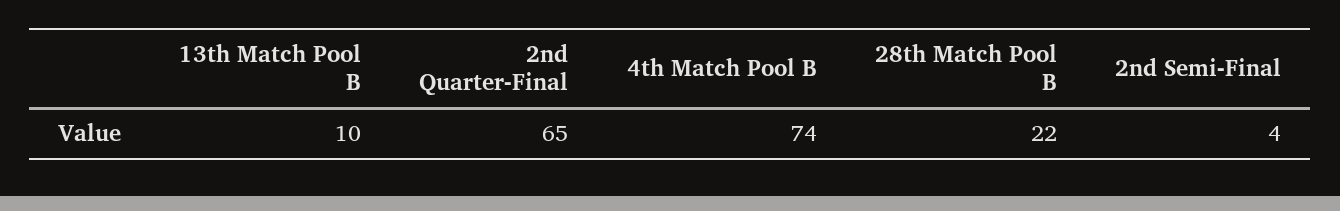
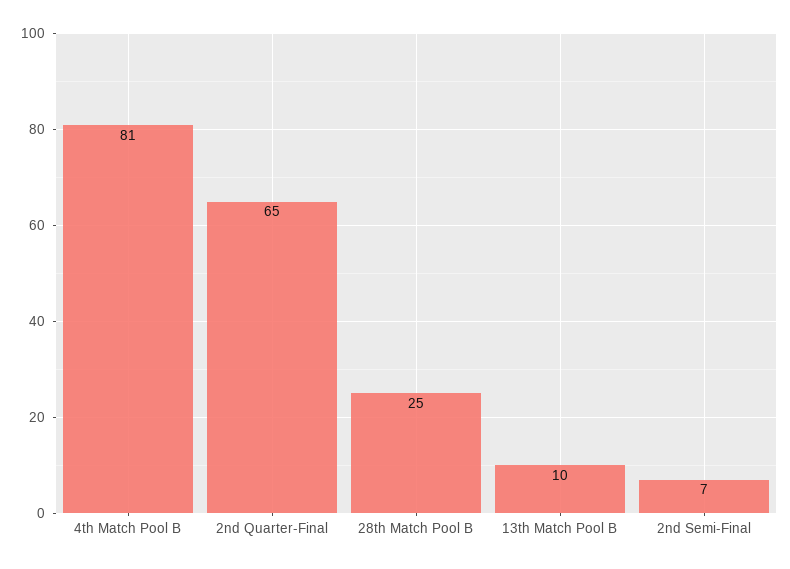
  {
    "13th Match Pool B": 10,
    "2nd Quarter-Final": 65,
-   "4th Match Pool B": 74,
+   "4th Match Pool B": 81,
-   "28th Match Pool B": 22,
+   "28th Match Pool B": 25,
-   "2nd Semi-Final": 4
+   "2nd Semi-Final": 7
  }

